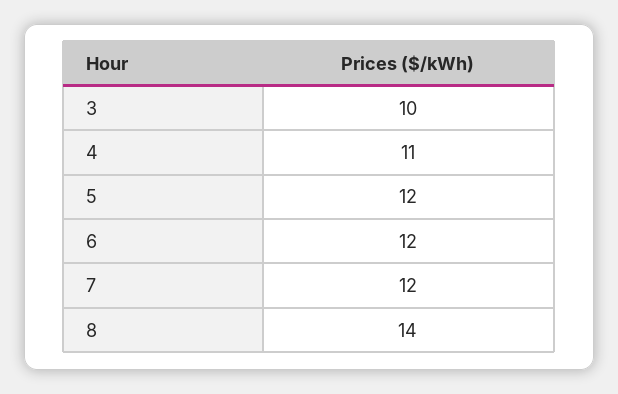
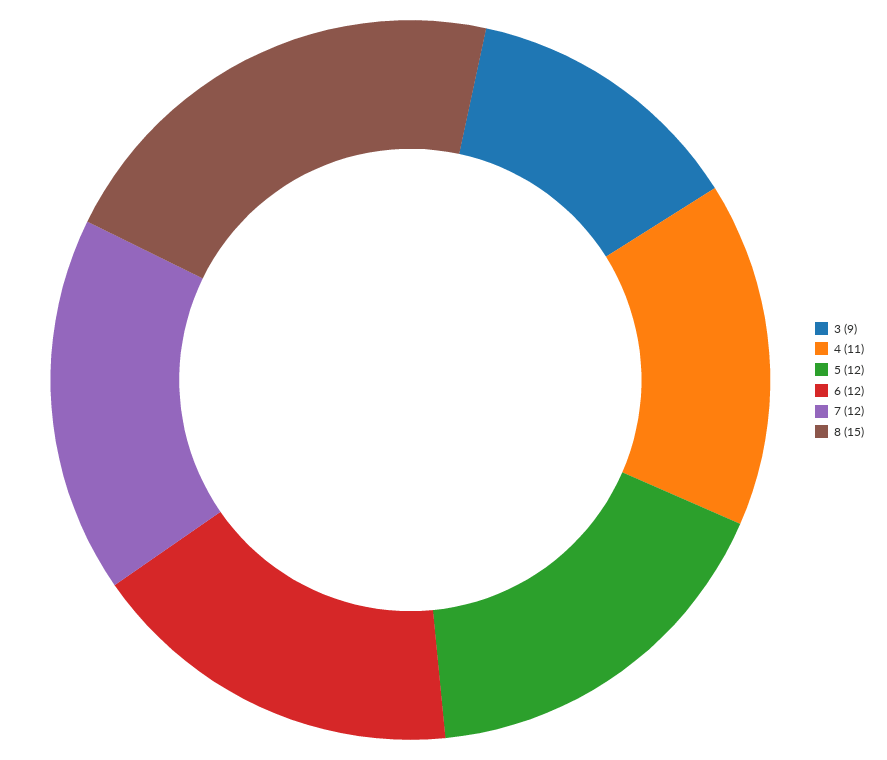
  {
-   "3": 10,
+   "3": 9,
    "4": 11,
    "5": 12,
    "6": 12,
    "7": 12,
-   "8": 14
+   "8": 15
  }

